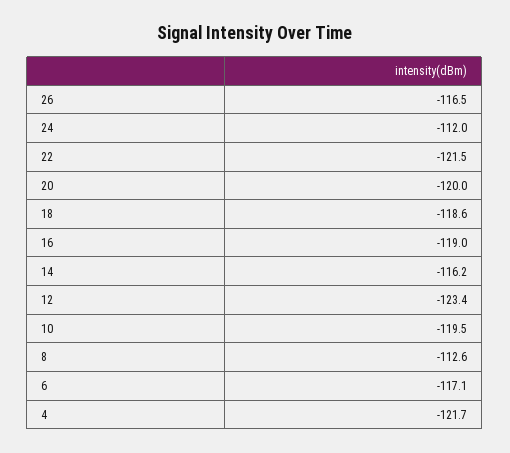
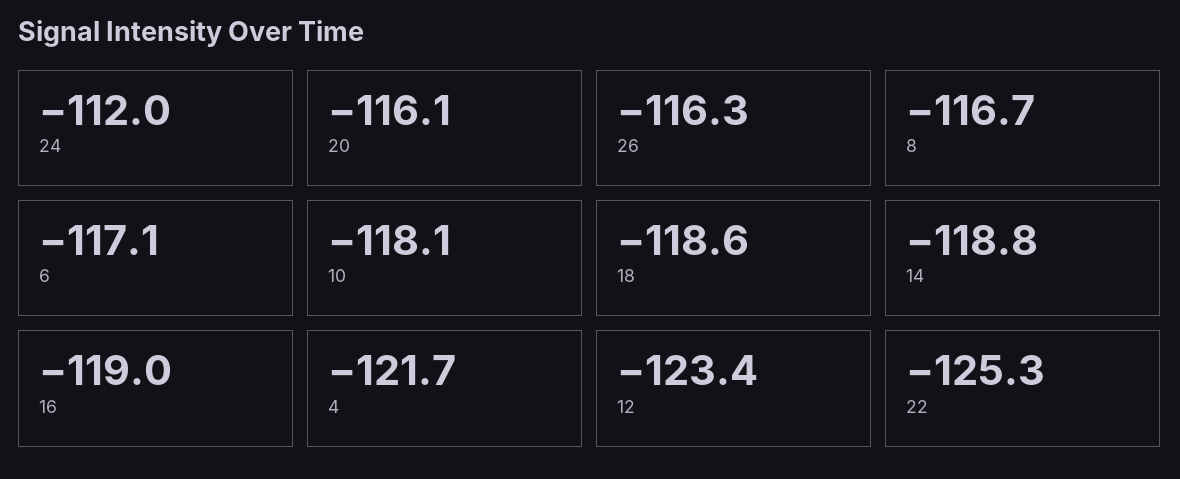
  {
-   "26": -116.5,
+   "26": -116.3,
    "24": -112,
-   "22": -121.5,
+   "22": -125.3,
-   "20": -120,
+   "20": -116.1,
    "18": -118.6,
    "16": -119,
-   "14": -116.2,
+   "14": -118.8,
    "12": -123.4,
-   "10": -119.5,
+   "10": -118.1,
-   "8": -112.6,
+   "8": -116.7,
    "6": -117.1,
    "4": -121.7
  }

